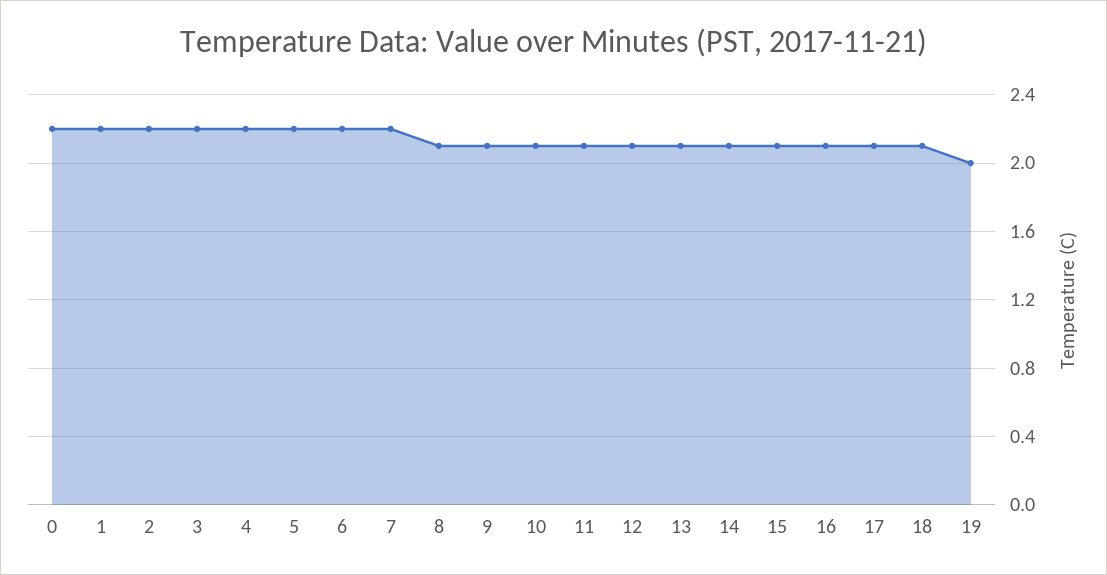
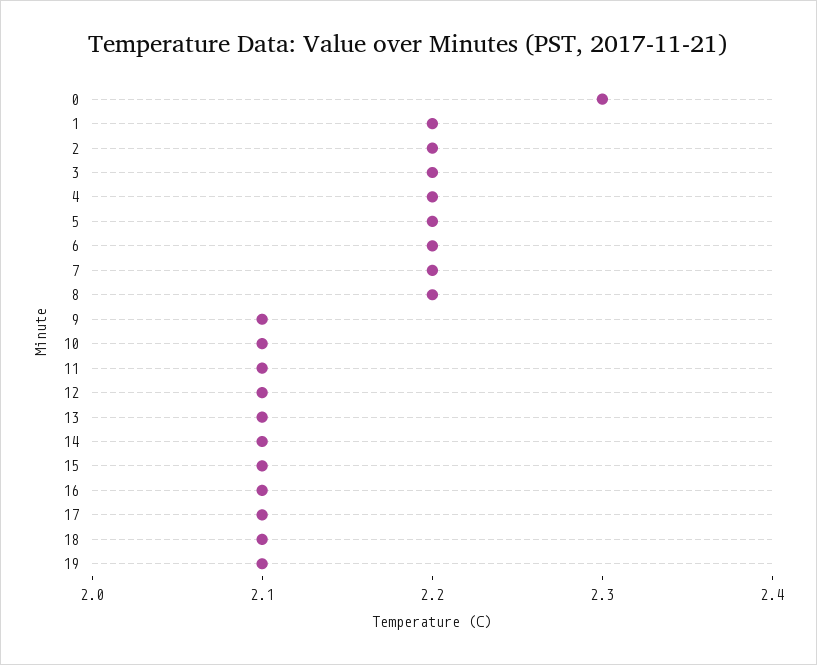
  {
-   "0": 2.2,
+   "0": 2.3,
    "1": 2.2,
    "2": 2.2,
    "3": 2.2,
    "4": 2.2,
    "5": 2.2,
    "6": 2.2,
    "7": 2.2,
-   "8": 2.1,
+   "8": 2.2,
    "9": 2.1,
    "10": 2.1,
    "11": 2.1,
    "12": 2.1,
    "13": 2.1,
    "14": 2.1,
    "15": 2.1,
    "16": 2.1,
    "17": 2.1,
    "18": 2.1,
-   "19": 2
+   "19": 2.1
  }

